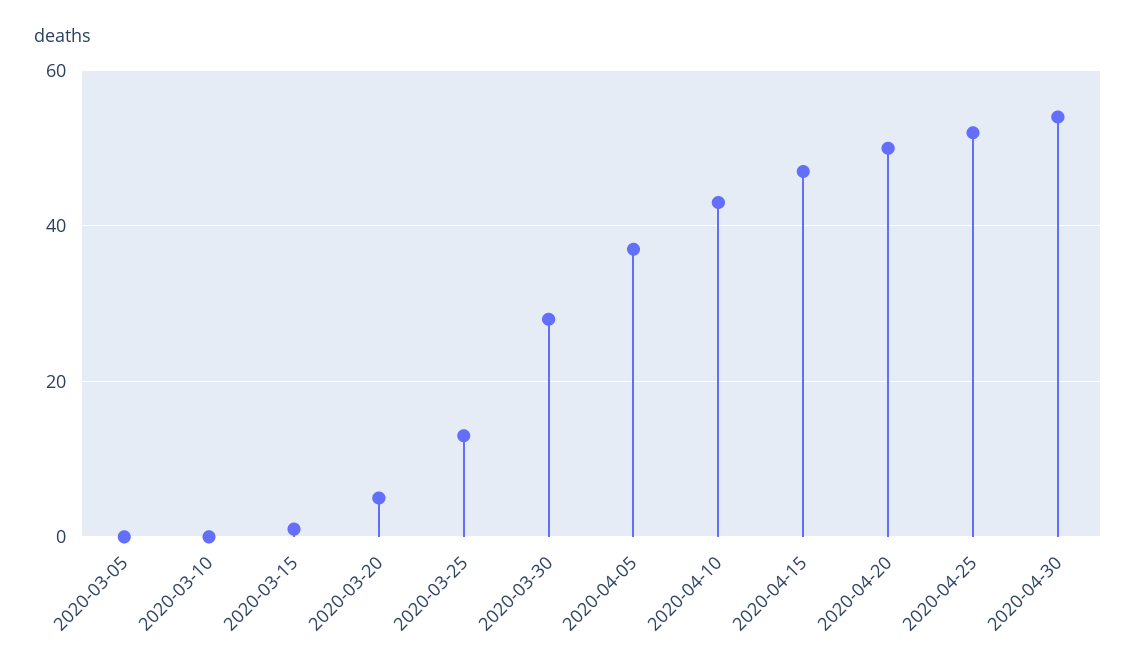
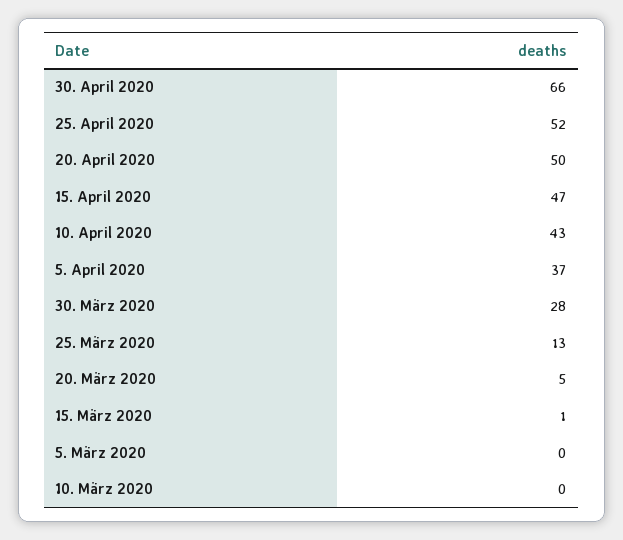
  {
    "2020-03-05": 0,
    "2020-03-10": 0,
    "2020-03-15": 1,
    "2020-03-20": 5,
    "2020-03-25": 13,
    "2020-03-30": 28,
    "2020-04-05": 37,
    "2020-04-10": 43,
    "2020-04-15": 47,
    "2020-04-20": 50,
    "2020-04-25": 52,
-   "2020-04-30": 55
+   "2020-04-30": 66
  }

